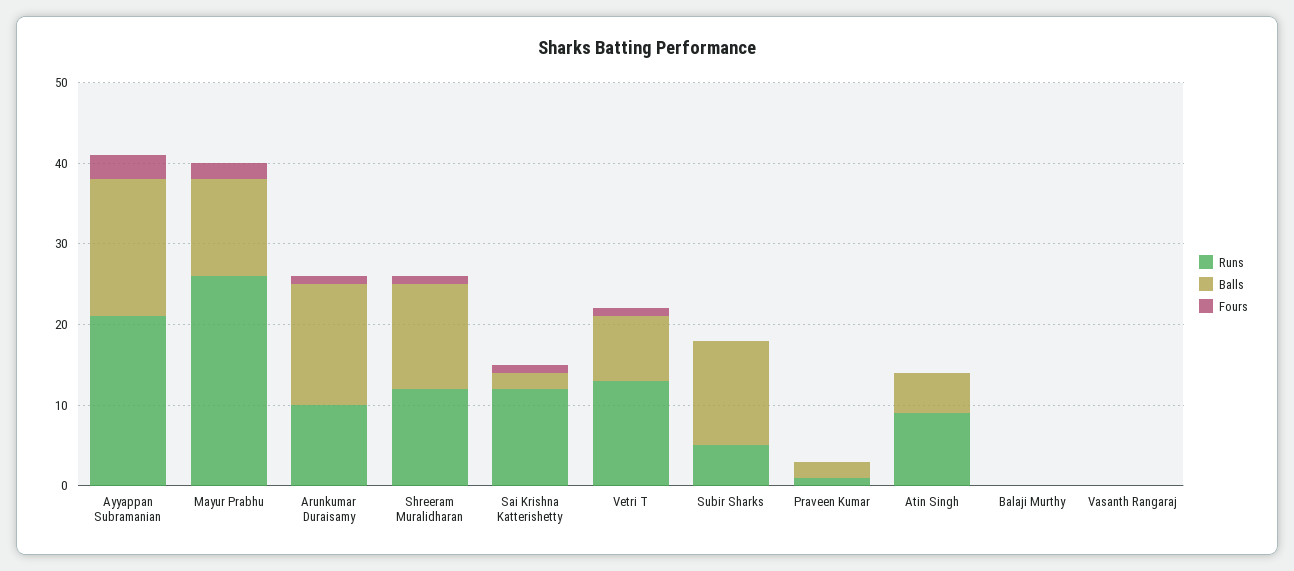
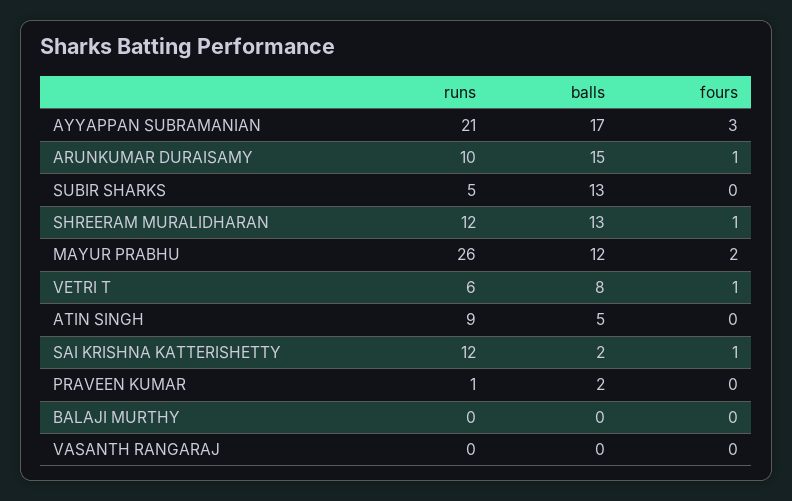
  {
    "Runs": {
      "Ayyappan Subramanian": 21,
      "Mayur Prabhu": 26,
      "Arunkumar Duraisamy": 10,
      "Shreeram Muralidharan": 12,
      "Sai Krishna Katterishetty": 12,
-     "Vetri T": 13,
+     "Vetri T": 6,
      "Subir Sharks": 5,
      "Praveen Kumar": 1,
      "Atin Singh": 9,
      "Balaji Murthy": 0,
      "Vasanth Rangaraj": 0
    },
    "Balls": {
      "Ayyappan Subramanian": 17,
      "Mayur Prabhu": 12,
      "Arunkumar Duraisamy": 15,
      "Shreeram Muralidharan": 13,
      "Sai Krishna Katterishetty": 2,
      "Vetri T": 8,
      "Subir Sharks": 13,
      "Praveen Kumar": 2,
      "Atin Singh": 5,
      "Balaji Murthy": 0,
      "Vasanth Rangaraj": 0
    },
    "Fours": {
      "Ayyappan Subramanian": 3,
      "Mayur Prabhu": 2,
      "Arunkumar Duraisamy": 1,
      "Shreeram Muralidharan": 1,
      "Sai Krishna Katterishetty": 1,
      "Vetri T": 1,
      "Subir Sharks": 0,
      "Praveen Kumar": 0,
      "Atin Singh": 0,
      "Balaji Murthy": 0,
      "Vasanth Rangaraj": 0
    }
  }

